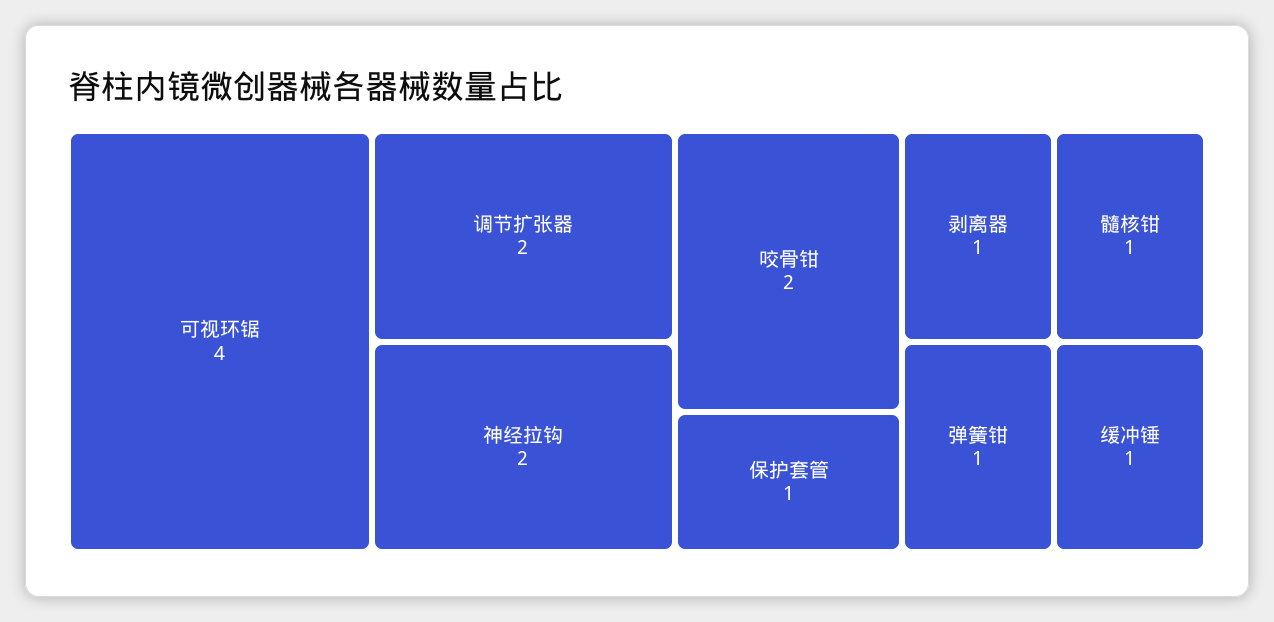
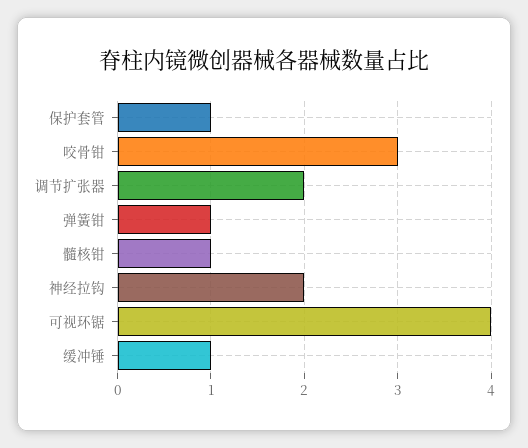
  {
    "可视环锯": 4,
    "调节扩张器": 2,
    "神经拉钩": 2,
-   "咬骨钳": 2,
+   "咬骨钳": 3,
    "保护套管": 1,
-   "剥离器": 1,
    "髓核钳": 1,
    "弹簧钳": 1,
    "缓冲锤": 1
  }

